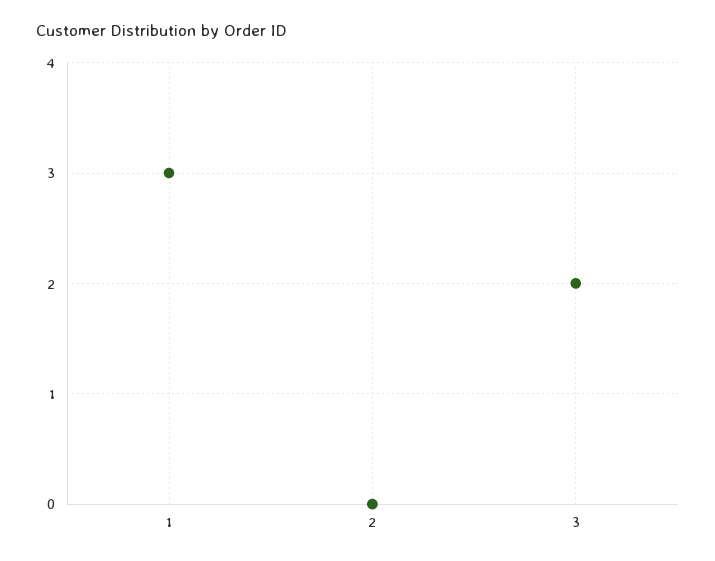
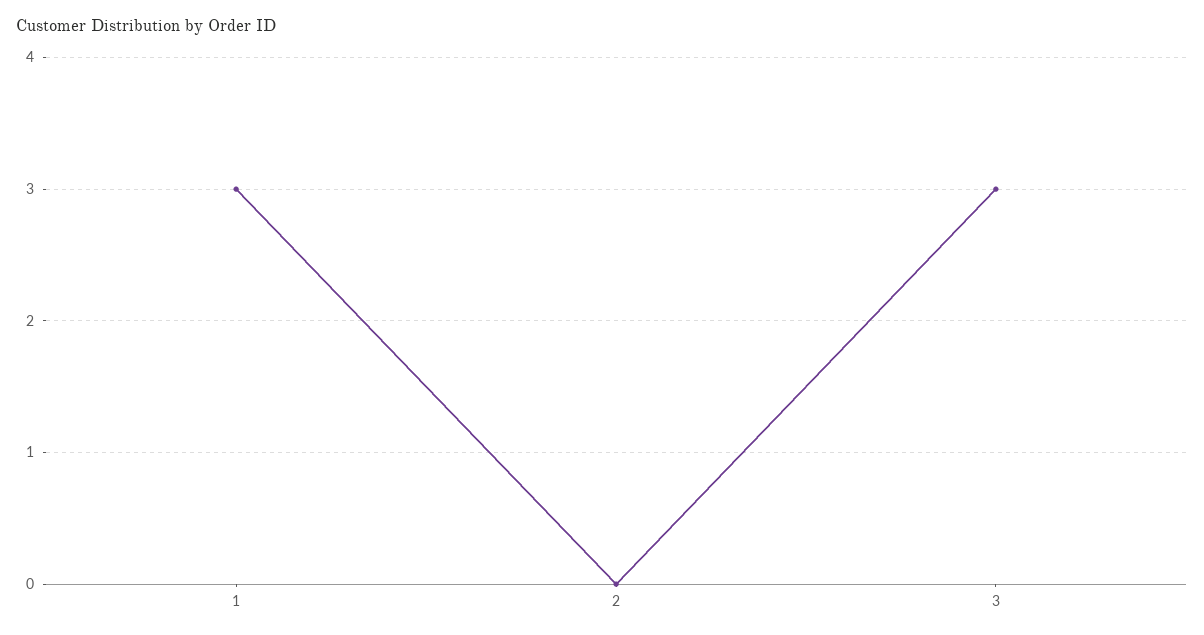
  {
    "1": 3,
    "2": 0,
-   "3": 2
+   "3": 3
  }

